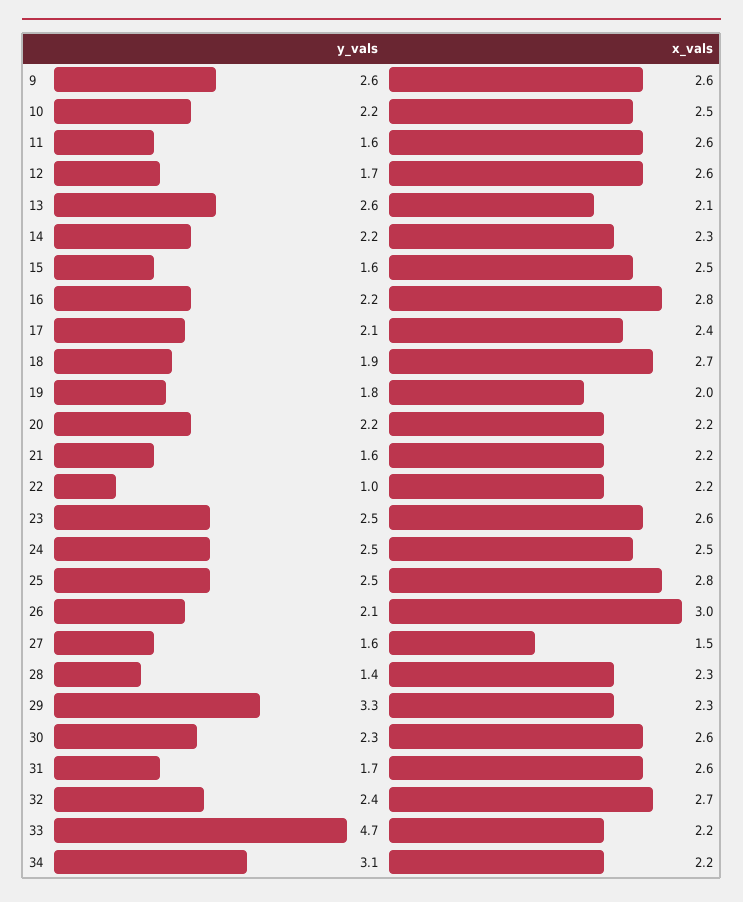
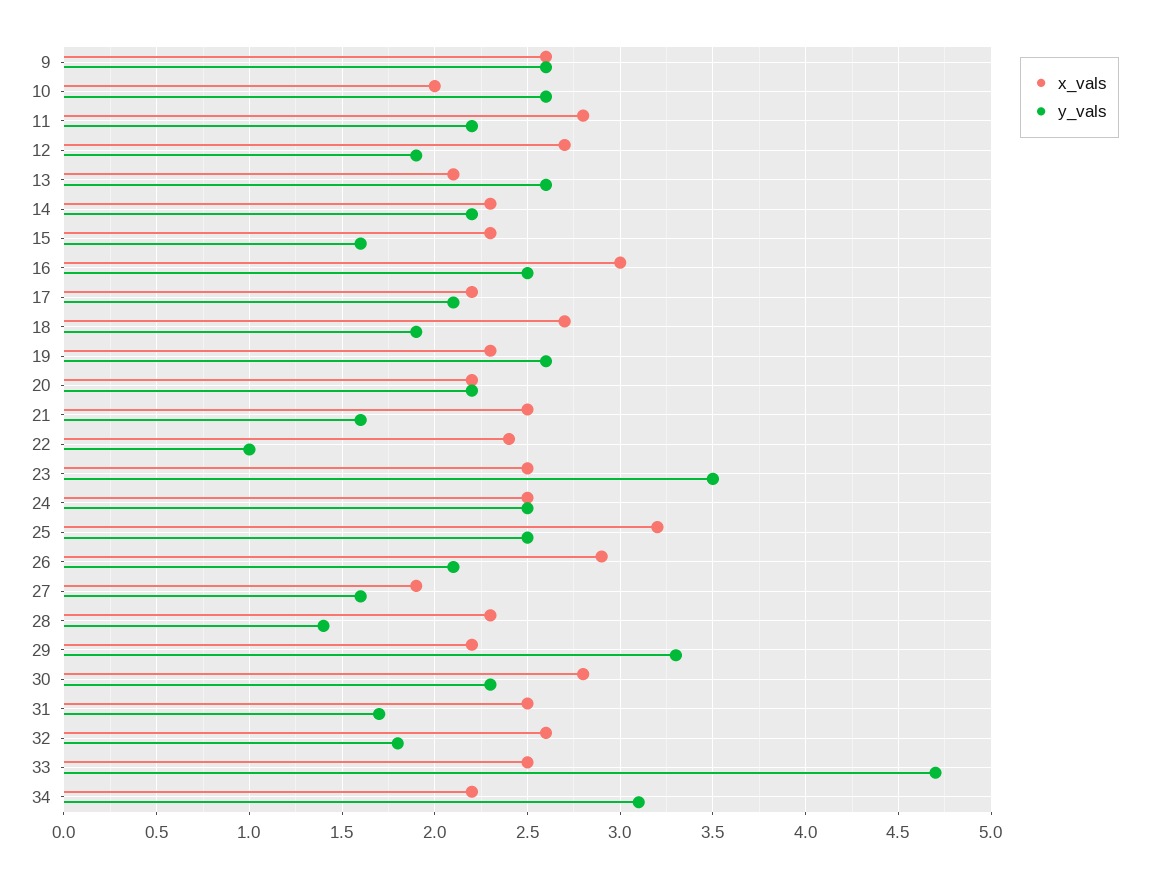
  {
    "y_vals": {
      "9": 2.6,
-     "10": 2.2,
+     "10": 2.6,
-     "11": 1.6,
+     "11": 2.2,
-     "12": 1.7,
+     "12": 1.9,
      "13": 2.6,
      "14": 2.2,
      "15": 1.6,
-     "16": 2.2,
+     "16": 2.5,
      "17": 2.1,
      "18": 1.9,
-     "19": 1.8,
+     "19": 2.6,
      "20": 2.2,
      "21": 1.6,
      "22": 1,
-     "23": 2.5,
+     "23": 3.5,
      "24": 2.5,
      "25": 2.5,
      "26": 2.1,
      "27": 1.6,
      "28": 1.4,
      "29": 3.3,
      "30": 2.3,
      "31": 1.7,
-     "32": 2.4,
+     "32": 1.8,
      "33": 4.7,
      "34": 3.1
    },
    "x_vals": {
      "9": 2.6,
-     "10": 2.5,
+     "10": 2,
-     "11": 2.6,
+     "11": 2.8,
-     "12": 2.6,
+     "12": 2.7,
      "13": 2.1,
      "14": 2.3,
-     "15": 2.5,
+     "15": 2.3,
-     "16": 2.8,
+     "16": 3,
-     "17": 2.4,
+     "17": 2.2,
      "18": 2.7,
-     "19": 2,
+     "19": 2.3,
      "20": 2.2,
-     "21": 2.2,
+     "21": 2.5,
-     "22": 2.2,
+     "22": 2.4,
-     "23": 2.6,
+     "23": 2.5,
      "24": 2.5,
-     "25": 2.8,
+     "25": 3.2,
-     "26": 3,
+     "26": 2.9,
-     "27": 1.5,
+     "27": 1.9,
      "28": 2.3,
-     "29": 2.3,
+     "29": 2.2,
-     "30": 2.6,
+     "30": 2.8,
-     "31": 2.6,
+     "31": 2.5,
-     "32": 2.7,
+     "32": 2.6,
-     "33": 2.2,
+     "33": 2.5,
      "34": 2.2
    }
  }

